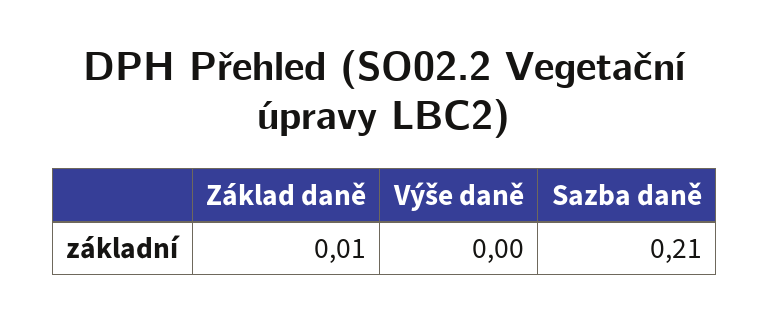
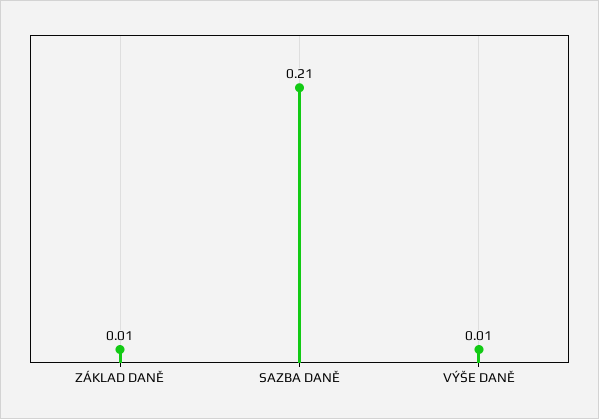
  {
    "Základ daně": 0.01,
-   "Výše daně": 0,
+   "Výše daně": 0.01,
    "Sazba daně": 0.21
  }

